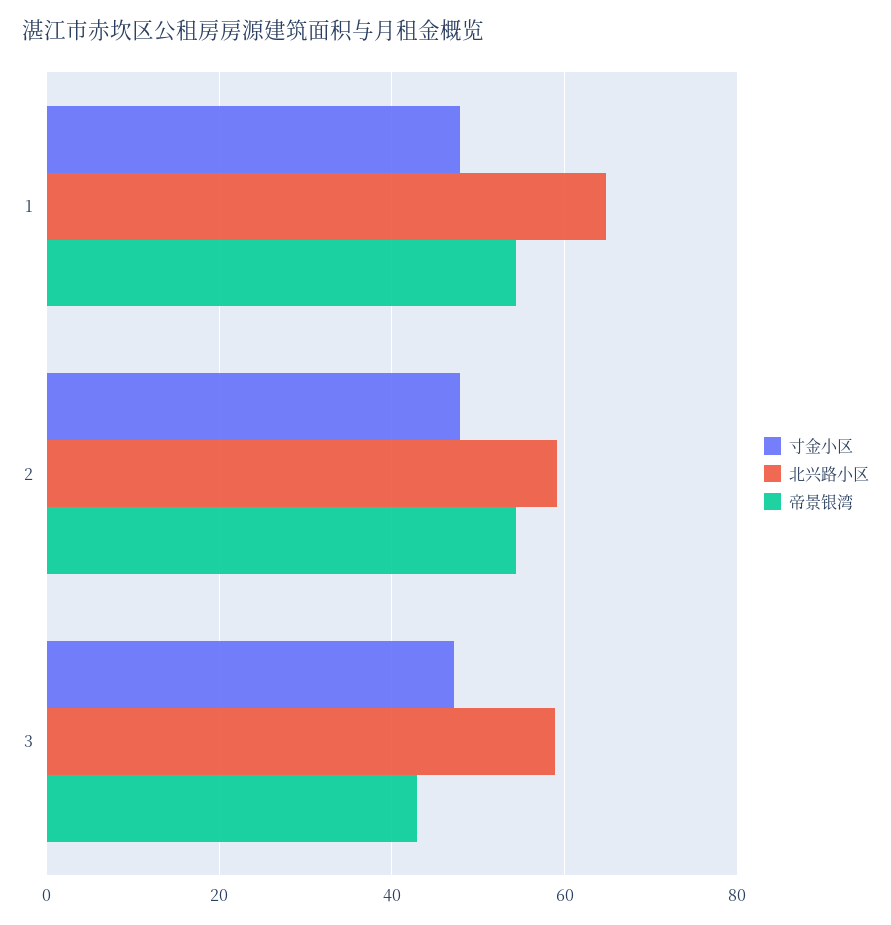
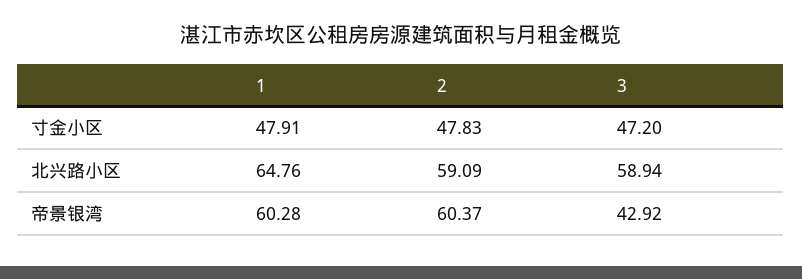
  {
    "寸金小区": {
      "1": 47.91,
      "2": 47.83,
      "3": 47.2
    },
    "北兴路小区": {
      "1": 64.76,
      "2": 59.09,
      "3": 58.94
    },
    "帝景银湾": {
-     "1": 54,
+     "1": 60.28,
-     "2": 54,
+     "2": 60.37,
      "3": 42.92
    }
  }

